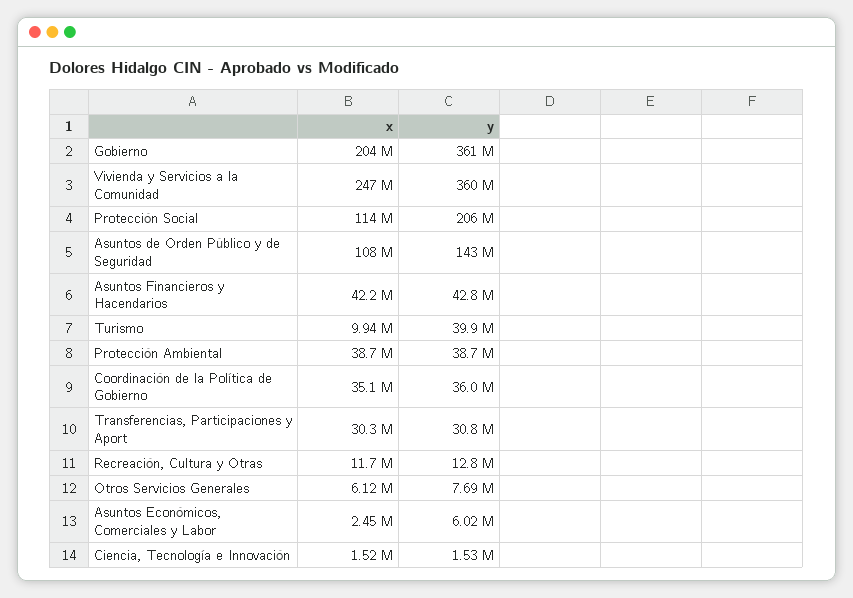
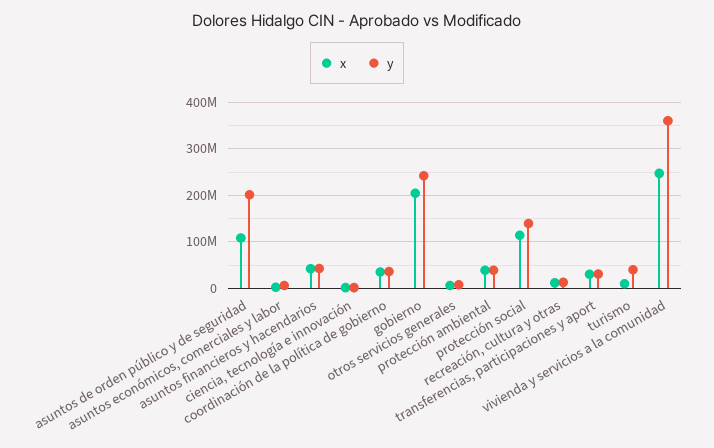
  {
    "x": {
      "Gobierno": 204000000,
      "Vivienda y Servicios a la Comunidad": 247000000,
      "Protección Social": 114000000,
      "Asuntos de Orden Público y de Seguridad": 108000000,
      "Asuntos Financieros y Hacendarios": 42200000,
      "Turismo": 9940000,
      "Protección Ambiental": 38700000,
      "Coordinación de la Política de Gobierno": 35100000,
      "Transferencias, Participaciones y Aport": 30300000,
      "Recreación, Cultura y Otras": 11700000,
      "Otros Servicios Generales": 6120000,
      "Asuntos Económicos, Comerciales y Labor": 2450000,
      "Ciencia, Tecnología e Innovación": 1520000
    },
    "y": {
-     "Gobierno": 361000000,
+     "Gobierno": 240000000,
      "Vivienda y Servicios a la Comunidad": 360000000,
-     "Protección Social": 206000000,
+     "Protección Social": 140000000,
-     "Asuntos de Orden Público y de Seguridad": 143000000,
+     "Asuntos de Orden Público y de Seguridad": 200000000,
      "Asuntos Financieros y Hacendarios": 42800000,
      "Turismo": 39900000,
      "Protección Ambiental": 38700000,
      "Coordinación de la Política de Gobierno": 36000000,
      "Transferencias, Participaciones y Aport": 30800000,
      "Recreación, Cultura y Otras": 12800000,
      "Otros Servicios Generales": 7690000,
      "Asuntos Económicos, Comerciales y Labor": 6020000,
      "Ciencia, Tecnología e Innovación": 1530000
    }
  }

